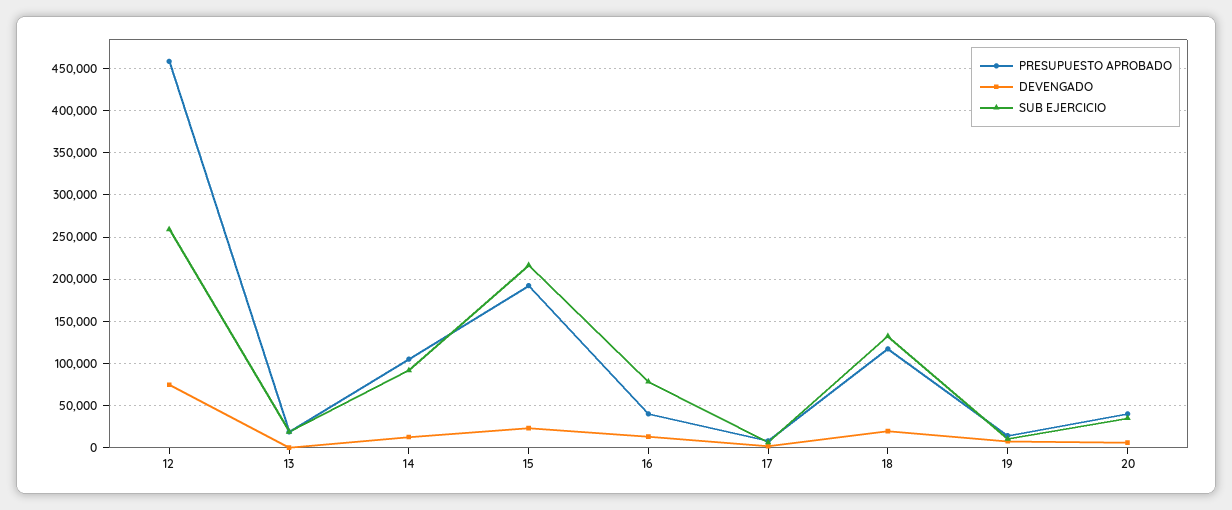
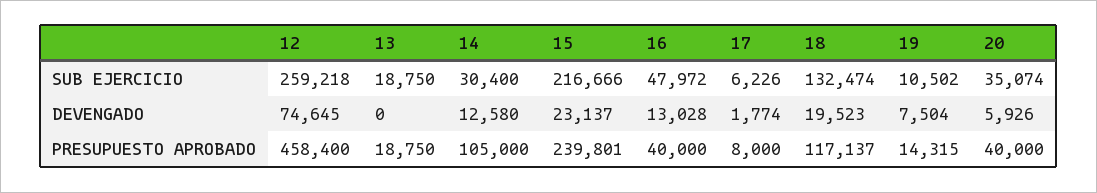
  {
    "PRESUPUESTO APROBADO": {
      "12": 458400,
      "13": 18750,
      "14": 105000,
-     "15": 190000,
+     "15": 239801,
      "16": 40000,
      "17": 8000,
      "18": 117137,
      "19": 14315,
      "20": 40000
    },
    "DEVENGADO": {
      "12": 74645,
      "13": 0,
      "14": 12580,
      "15": 23137,
      "16": 13028,
      "17": 1774,
      "18": 19523,
      "19": 7504,
      "20": 5926
    },
    "SUB EJERCICIO": {
      "12": 259218,
      "13": 18750,
-     "14": 90000,
+     "14": 30400,
      "15": 216666,
-     "16": 80000,
+     "16": 47972,
      "17": 6226,
      "18": 132474,
      "19": 10502,
      "20": 35074
    }
  }

